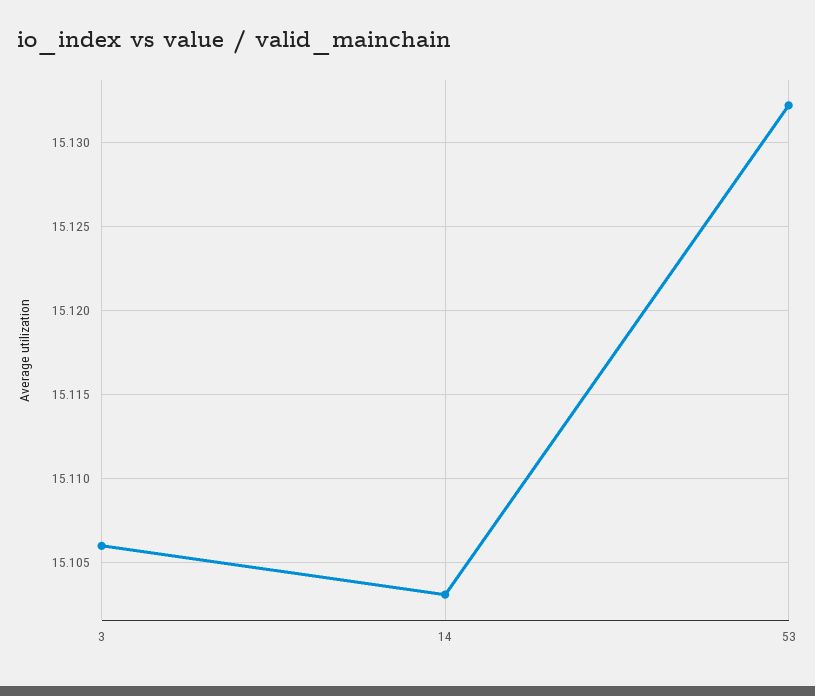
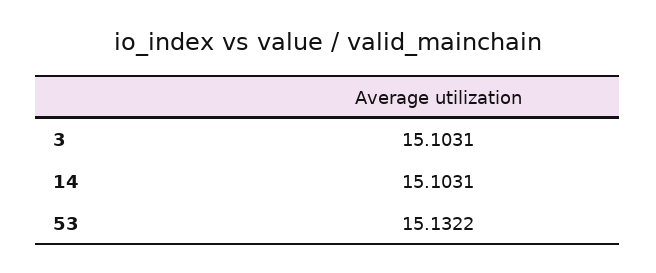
  {
-   "3": 15.106,
+   "3": 15.1031,
    "14": 15.1031,
    "53": 15.1322
  }

